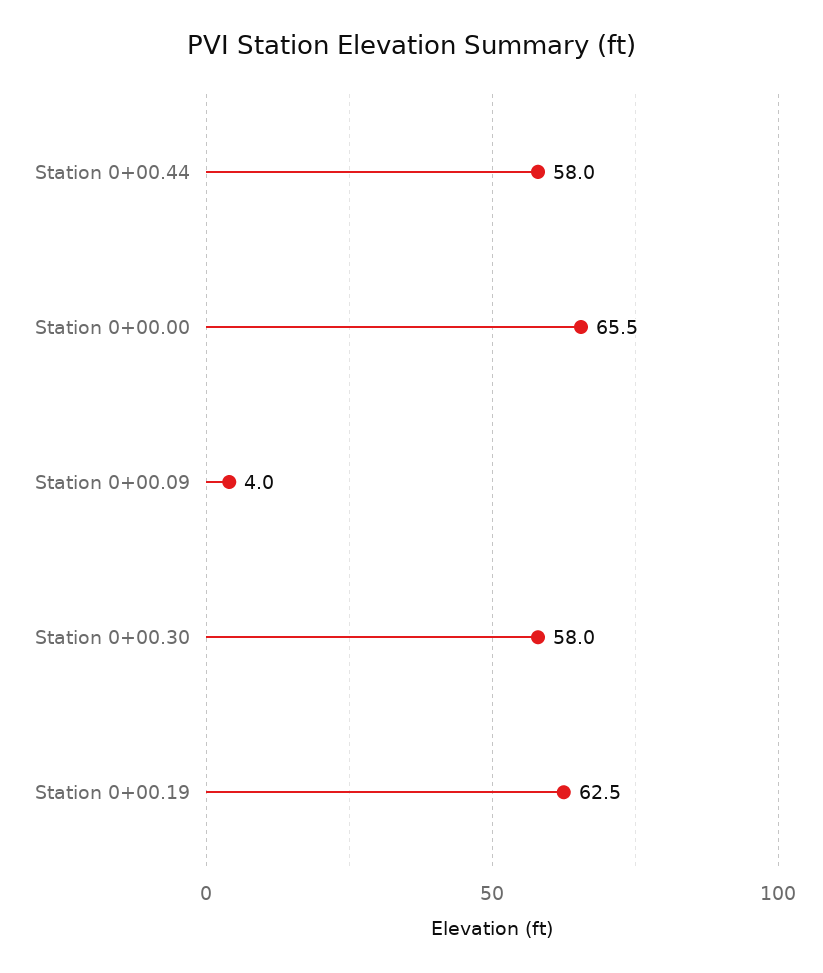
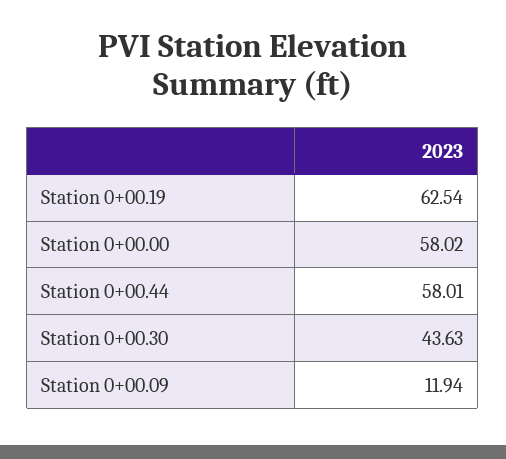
  {
    "Station 0+00.44": 58.01,
-   "Station 0+00.00": 65.5,
+   "Station 0+00.00": 58.02,
-   "Station 0+00.09": 4,
+   "Station 0+00.09": 11.94,
-   "Station 0+00.30": 58,
+   "Station 0+00.30": 43.63,
    "Station 0+00.19": 62.54
  }

